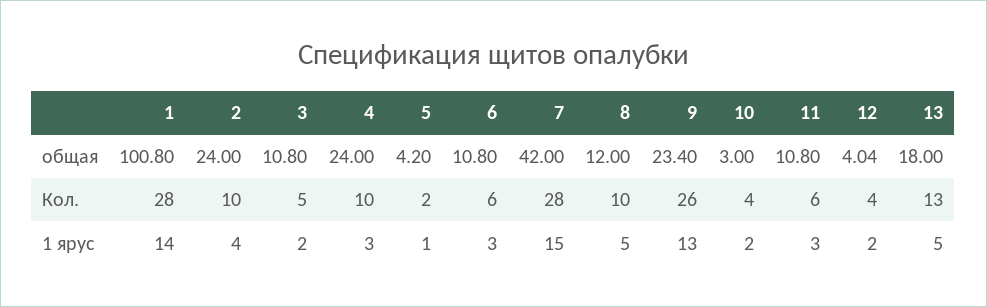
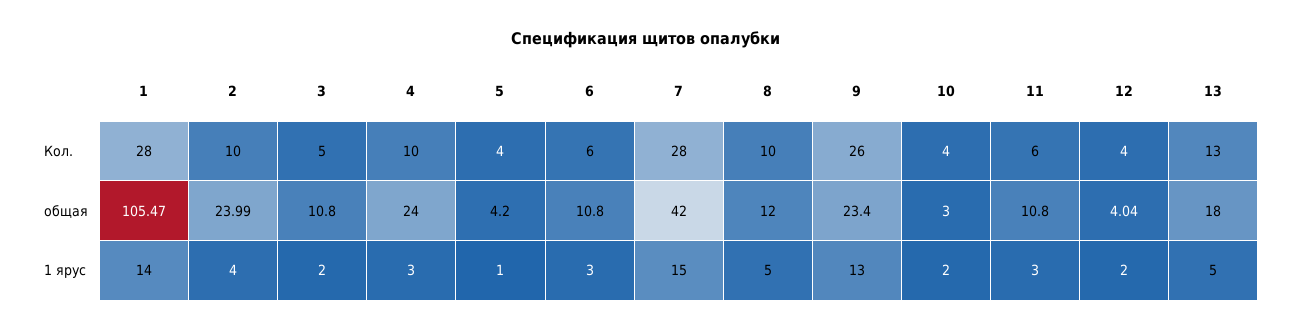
  {
    "1": {
-     "общая": 100.8,
+     "общая": 105.47,
      "Кол.": 28,
      "1 ярус": 14
    },
    "2": {
-     "общая": 24,
+     "общая": 23.99,
      "Кол.": 10,
      "1 ярус": 4
    },
    "3": {
      "общая": 10.8,
      "Кол.": 5,
      "1 ярус": 2
    },
    "4": {
      "общая": 24,
      "Кол.": 10,
      "1 ярус": 3
    },
    "5": {
      "общая": 4.2,
-     "Кол.": 2,
+     "Кол.": 4,
      "1 ярус": 1
    },
    "6": {
      "общая": 10.8,
      "Кол.": 6,
      "1 ярус": 3
    },
    "7": {
      "общая": 42,
      "Кол.": 28,
      "1 ярус": 15
    },
    "8": {
      "общая": 12,
      "Кол.": 10,
      "1 ярус": 5
    },
    "9": {
      "общая": 23.4,
      "Кол.": 26,
      "1 ярус": 13
    },
    "10": {
      "общая": 3,
      "Кол.": 4,
      "1 ярус": 2
    },
    "11": {
      "общая": 10.8,
      "Кол.": 6,
      "1 ярус": 3
    },
    "12": {
      "общая": 4.04,
      "Кол.": 4,
      "1 ярус": 2
    },
    "13": {
      "общая": 18,
      "Кол.": 13,
      "1 ярус": 5
    }
  }

